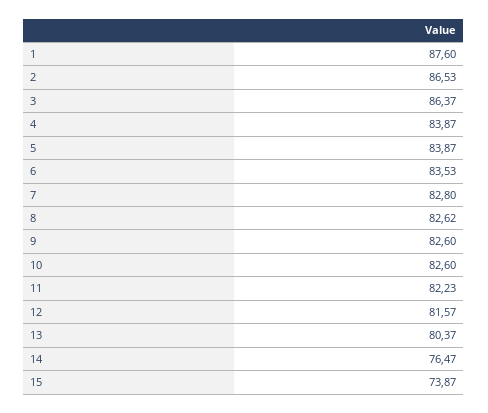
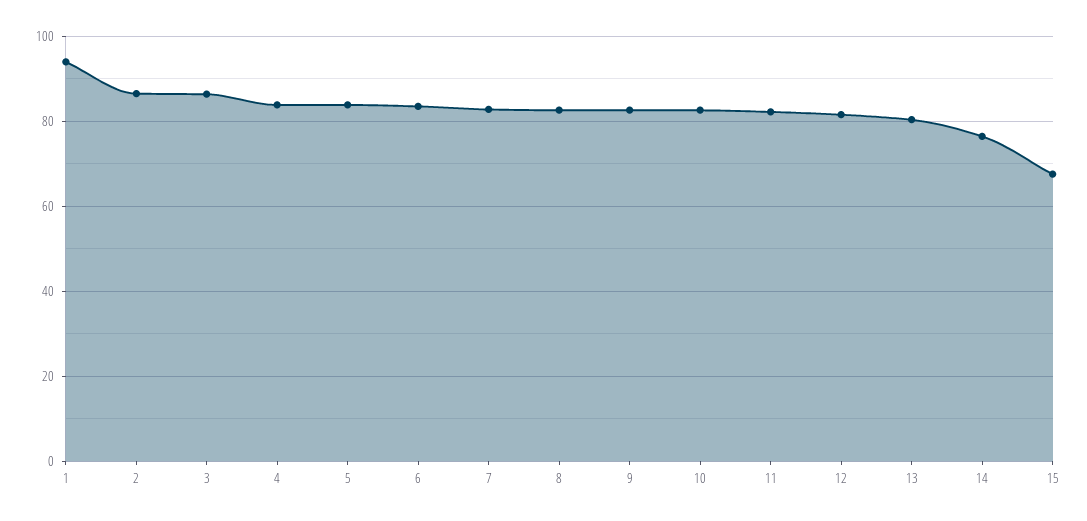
  {
-   "1": 87.6,
+   "1": 94,
    "2": 86.53,
    "3": 86.37,
    "4": 83.87,
    "5": 83.87,
    "6": 83.53,
    "7": 82.8,
    "8": 82.62,
    "9": 82.6,
    "10": 82.6,
    "11": 82.23,
    "12": 81.57,
    "13": 80.37,
    "14": 76.47,
-   "15": 73.87
+   "15": 68
  }

